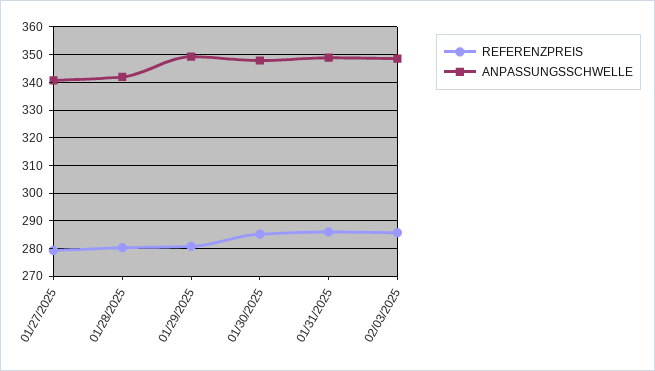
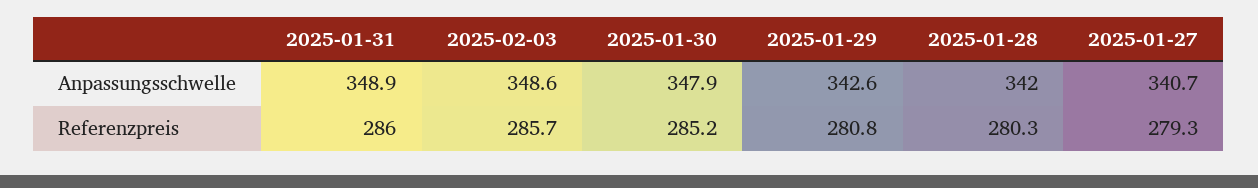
  {
    "REFERENZPREIS": {
      "01/27/2025": 279.3,
      "01/28/2025": 280.3,
      "01/29/2025": 280.8,
      "01/30/2025": 285.2,
      "01/31/2025": 286,
      "02/03/2025": 285.7
    },
    "ANPASSUNGSSCHWELLE": {
      "01/27/2025": 340.7,
      "01/28/2025": 342,
-     "01/29/2025": 350,
+     "01/29/2025": 342.6,
      "01/30/2025": 347.9,
      "01/31/2025": 348.9,
      "02/03/2025": 348.6
    }
  }

